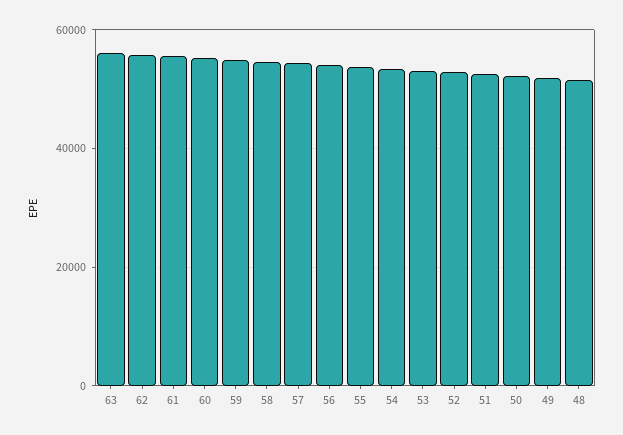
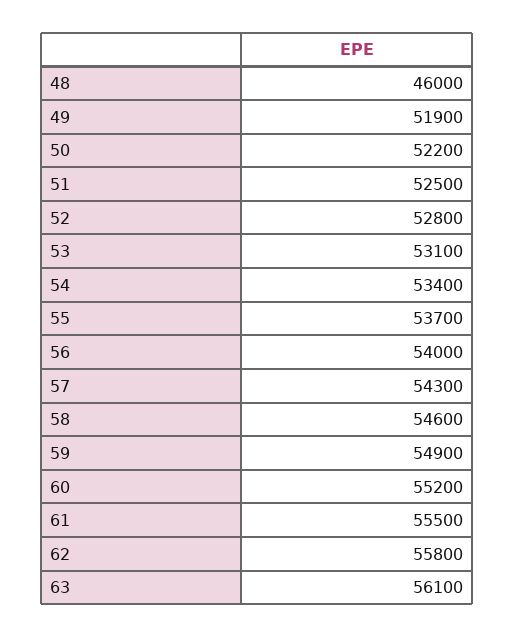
  {
    "63": 56100,
    "62": 55800,
    "61": 55500,
    "60": 55200,
    "59": 54900,
    "58": 54600,
    "57": 54300,
    "56": 54000,
    "55": 53700,
    "54": 53400,
    "53": 53100,
    "52": 52800,
    "51": 52500,
    "50": 52200,
    "49": 51900,
-   "48": 52000
+   "48": 46000
  }

